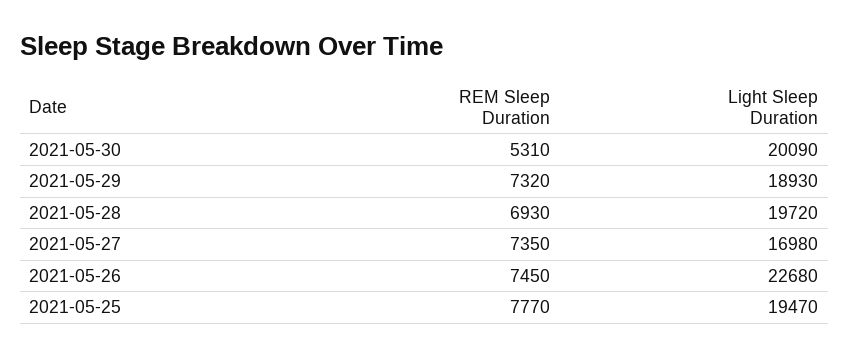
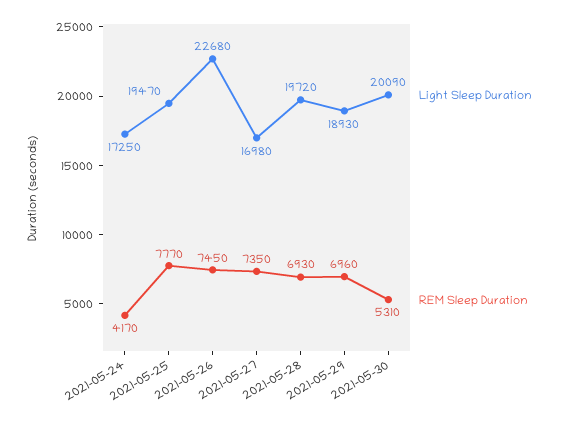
  {
    "REM Sleep Duration": {
      "2021-05-30": 5310,
-     "2021-05-29": 7320,
+     "2021-05-29": 6960,
      "2021-05-28": 6930,
      "2021-05-27": 7350,
      "2021-05-26": 7450,
-     "2021-05-25": 7770
+     "2021-05-25": 7770,
+     "2021-05-24": 4170
    },
    "Light Sleep Duration": {
      "2021-05-30": 20090,
      "2021-05-29": 18930,
      "2021-05-28": 19720,
      "2021-05-27": 16980,
      "2021-05-26": 22680,
-     "2021-05-25": 19470
+     "2021-05-25": 19470,
+     "2021-05-24": 17250
    }
  }

